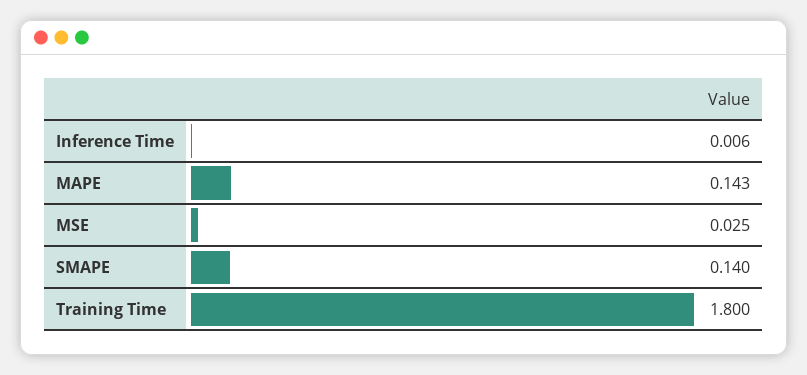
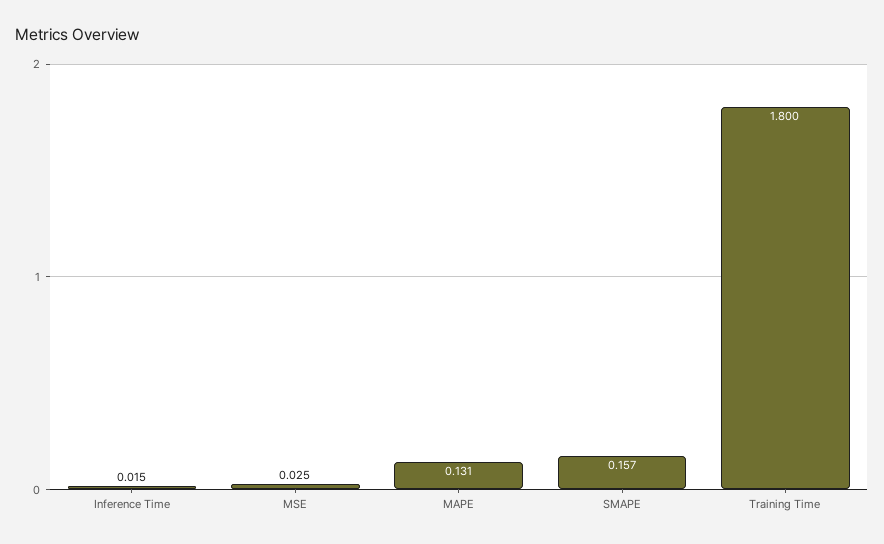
  {
-   "Inference Time": 0.006,
+   "Inference Time": 0.015,
-   "MAPE": 0.143,
+   "MAPE": 0.131,
    "MSE": 0.025,
-   "SMAPE": 0.14,
+   "SMAPE": 0.157,
    "Training Time": 1.8
  }

